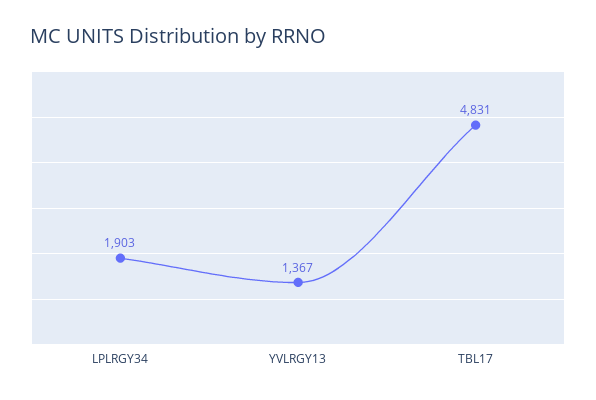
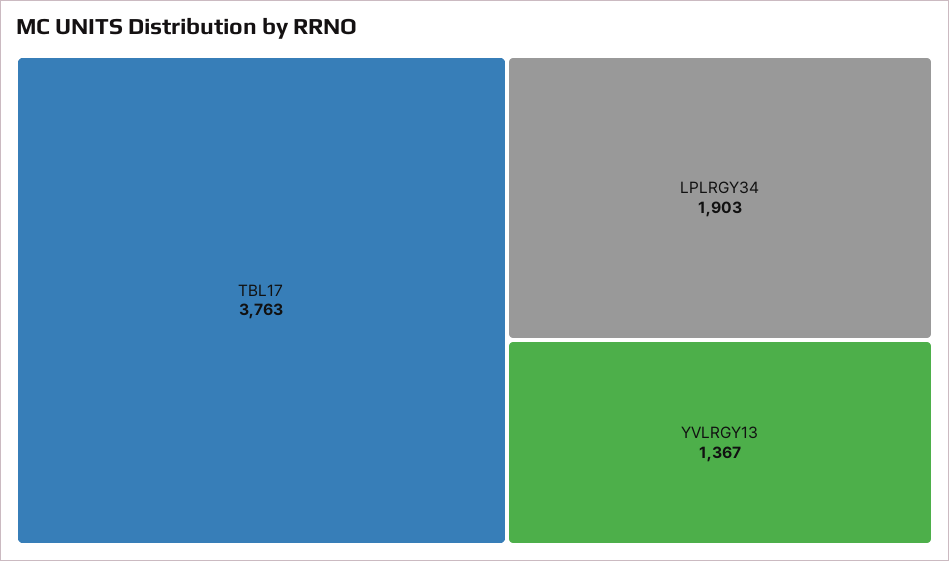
  {
    "LPLRGY34": 1903,
    "YVLRGY13": 1367,
-   "TBL17": 4831
+   "TBL17": 3763
  }

